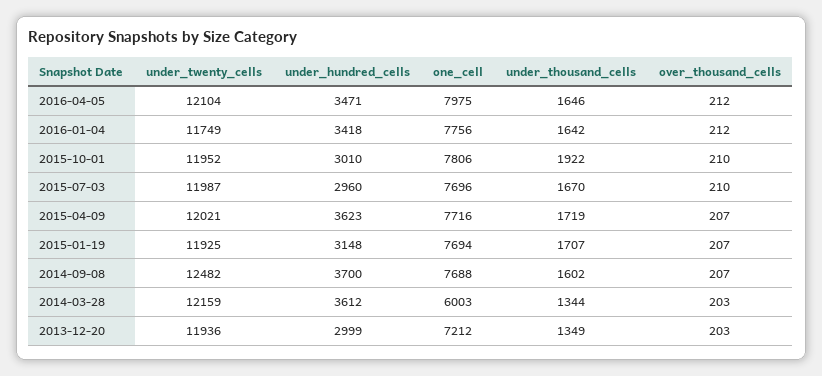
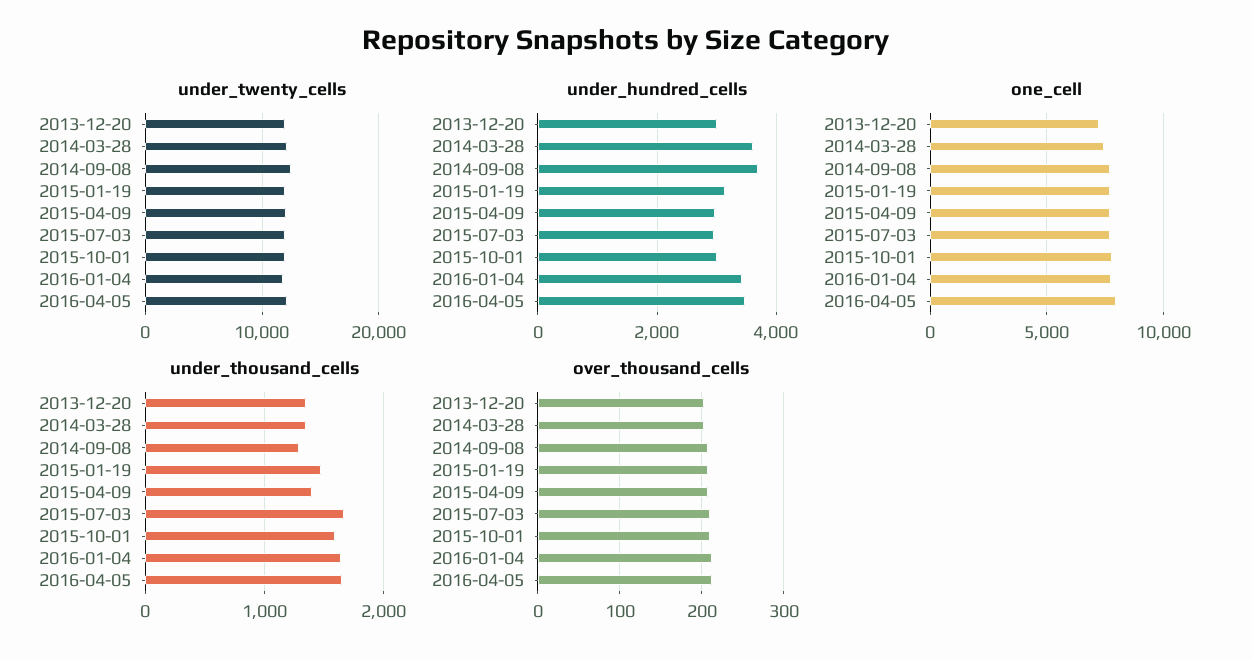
  {
    "under_twenty_cells": {
      "2016-04-05": 12104,
      "2016-01-04": 11749,
      "2015-10-01": 11952,
      "2015-07-03": 11987,
      "2015-04-09": 12021,
      "2015-01-19": 11925,
      "2014-09-08": 12482,
      "2014-03-28": 12159,
      "2013-12-20": 11936
    },
    "under_hundred_cells": {
      "2016-04-05": 3471,
      "2016-01-04": 3418,
      "2015-10-01": 3010,
      "2015-07-03": 2960,
-     "2015-04-09": 3623,
+     "2015-04-09": 3000,
      "2015-01-19": 3148,
      "2014-09-08": 3700,
      "2014-03-28": 3612,
      "2013-12-20": 2999
    },
    "one_cell": {
      "2016-04-05": 7975,
      "2016-01-04": 7756,
      "2015-10-01": 7806,
      "2015-07-03": 7696,
      "2015-04-09": 7716,
      "2015-01-19": 7694,
      "2014-09-08": 7688,
-     "2014-03-28": 6003,
+     "2014-03-28": 7500,
      "2013-12-20": 7212
    },
    "under_thousand_cells": {
      "2016-04-05": 1646,
      "2016-01-04": 1642,
-     "2015-10-01": 1922,
+     "2015-10-01": 1600,
      "2015-07-03": 1670,
-     "2015-04-09": 1719,
+     "2015-04-09": 1400,
-     "2015-01-19": 1707,
+     "2015-01-19": 1500,
-     "2014-09-08": 1602,
+     "2014-09-08": 1300,
      "2014-03-28": 1344,
      "2013-12-20": 1349
    },
    "over_thousand_cells": {
      "2016-04-05": 212,
      "2016-01-04": 212,
      "2015-10-01": 210,
      "2015-07-03": 210,
      "2015-04-09": 207,
      "2015-01-19": 207,
      "2014-09-08": 207,
      "2014-03-28": 203,
      "2013-12-20": 203
    }
  }

